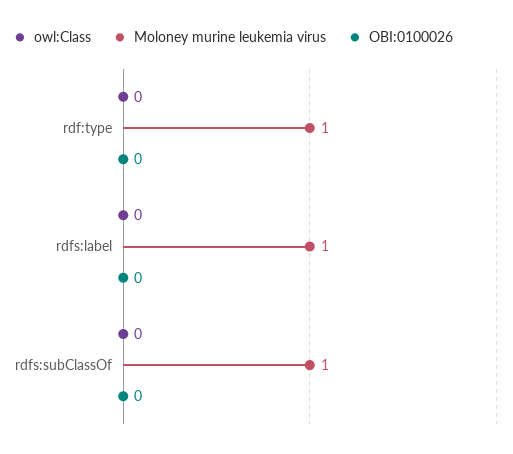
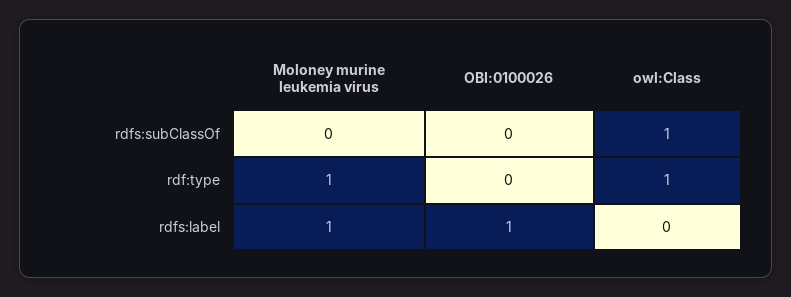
  {
    "owl:Class": {
-     "rdf:type": 0,
+     "rdf:type": 1,
      "rdfs:label": 0,
-     "rdfs:subClassOf": 0
+     "rdfs:subClassOf": 1
    },
    "Moloney murine leukemia virus": {
      "rdf:type": 1,
      "rdfs:label": 1,
-     "rdfs:subClassOf": 1
+     "rdfs:subClassOf": 0
    },
    "OBI:0100026": {
      "rdf:type": 0,
-     "rdfs:label": 0,
+     "rdfs:label": 1,
      "rdfs:subClassOf": 0
    }
  }

